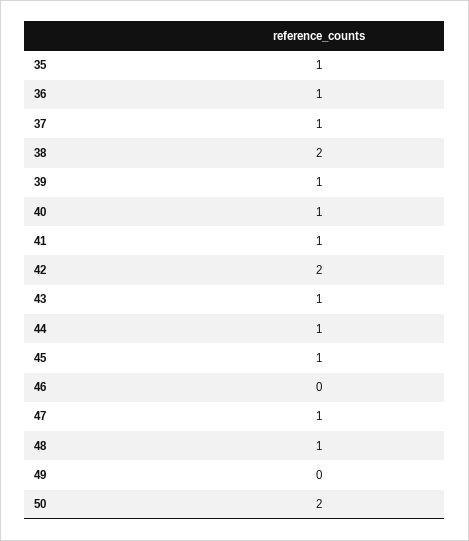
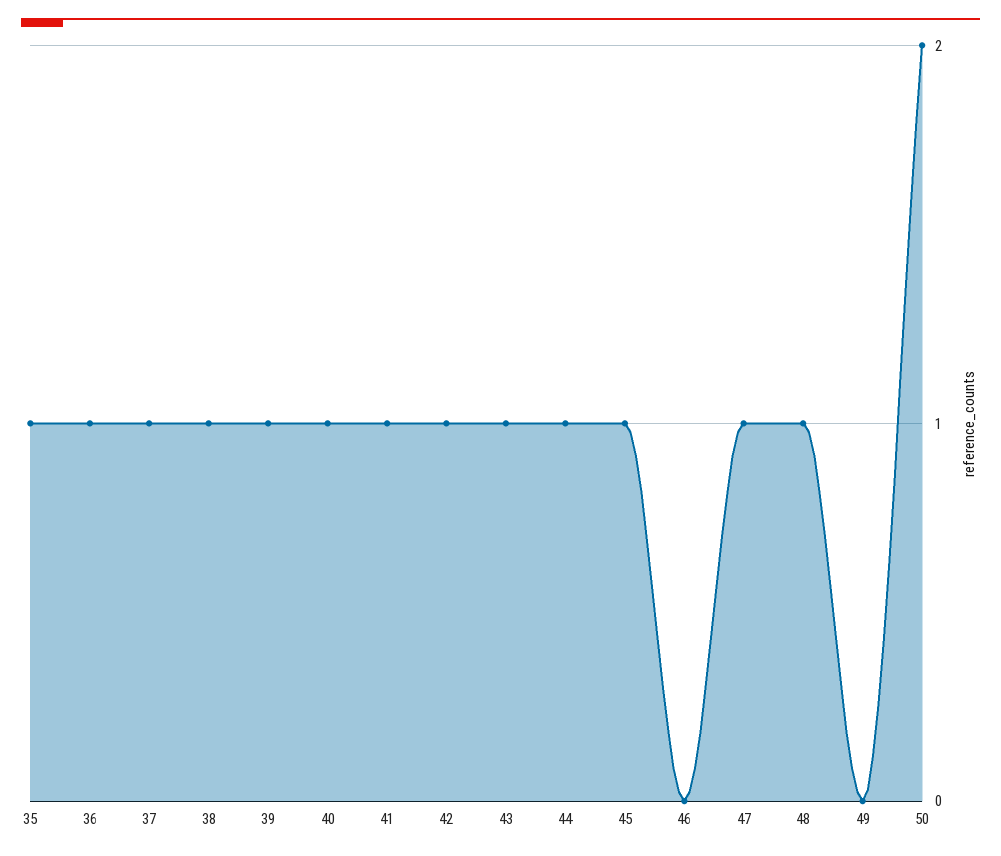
  {
    "35": 1,
    "36": 1,
    "37": 1,
-   "38": 2,
+   "38": 1,
    "39": 1,
    "40": 1,
    "41": 1,
-   "42": 2,
+   "42": 1,
    "43": 1,
    "44": 1,
    "45": 1,
    "46": 0,
    "47": 1,
    "48": 1,
    "49": 0,
    "50": 2
  }

